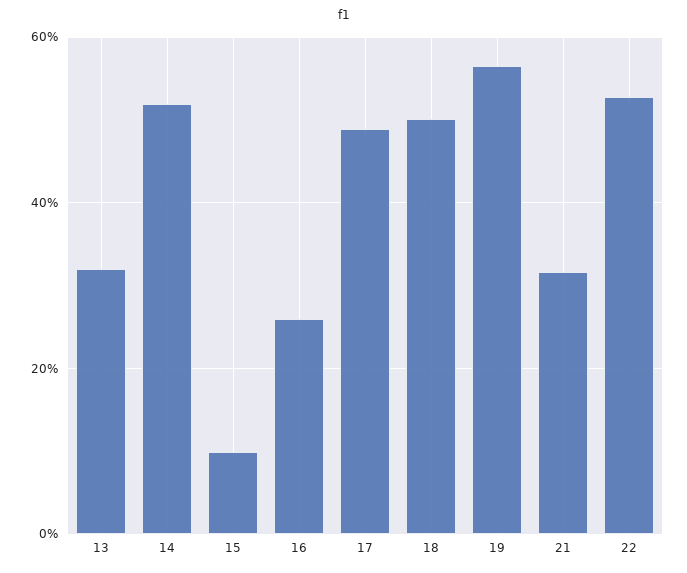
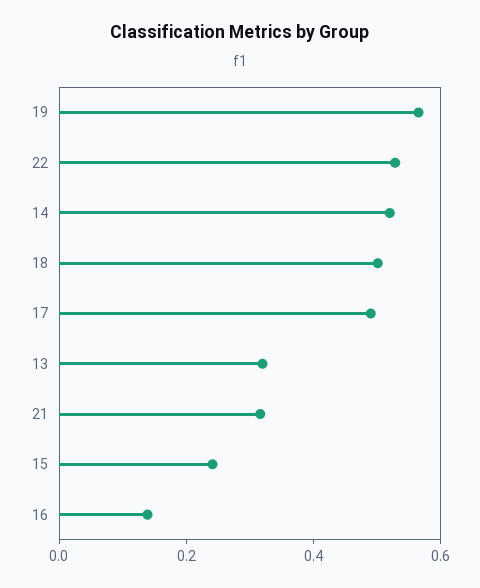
  {
    "13": 0.32,
    "14": 0.52,
-   "15": 0.1,
+   "15": 0.25,
-   "16": 0.26,
+   "16": 0.15,
    "17": 0.48,
    "18": 0.5,
    "19": 0.56,
    "21": 0.32,
    "22": 0.52
  }

